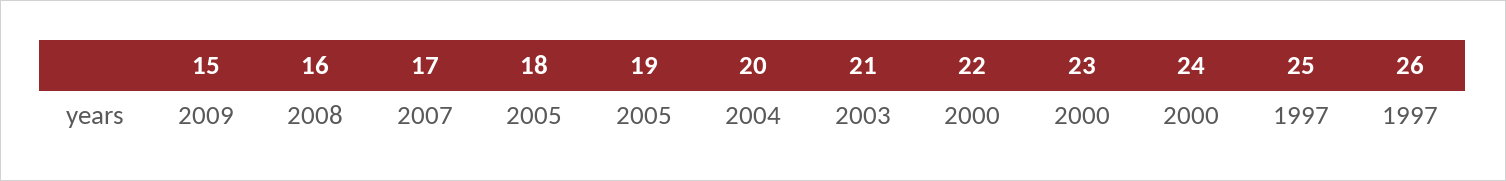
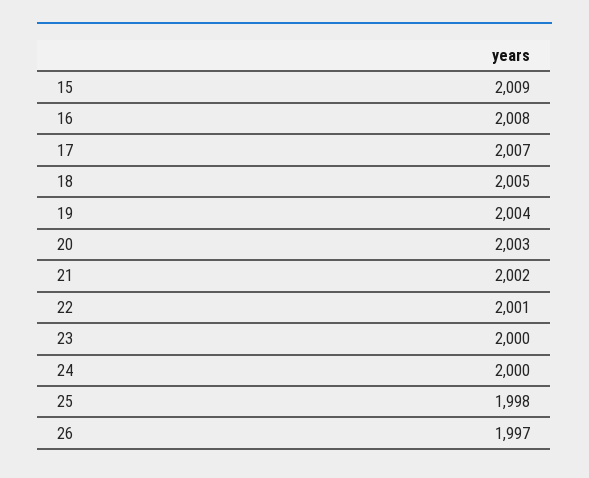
  {
    "15": 2009,
    "16": 2008,
    "17": 2007,
    "18": 2005,
-   "19": 2005,
+   "19": 2004,
-   "20": 2004,
+   "20": 2003,
-   "21": 2003,
+   "21": 2002,
-   "22": 2000,
+   "22": 2001,
    "23": 2000,
    "24": 2000,
-   "25": 1997,
+   "25": 1998,
    "26": 1997
  }

